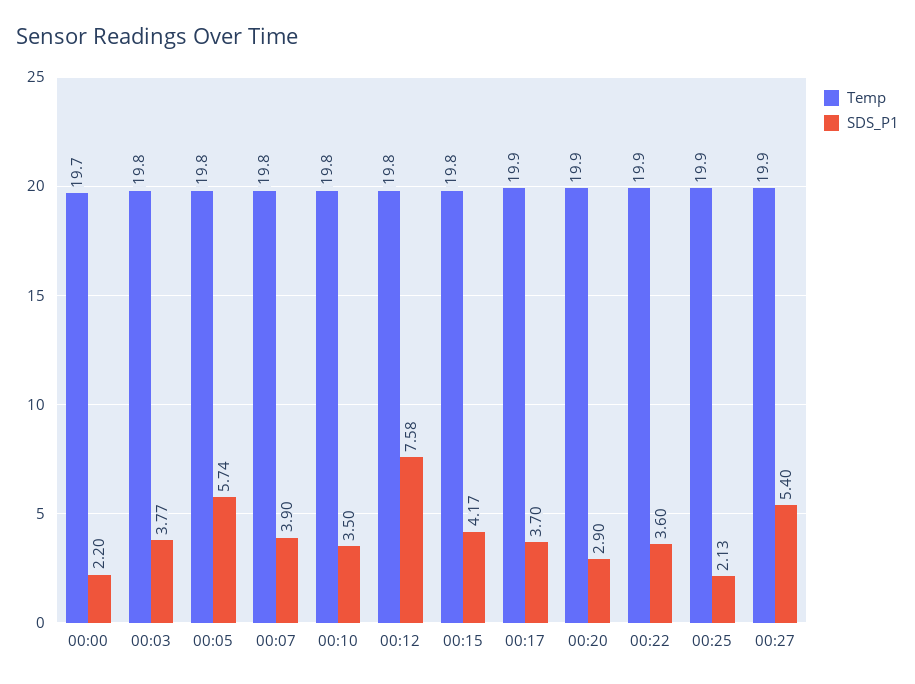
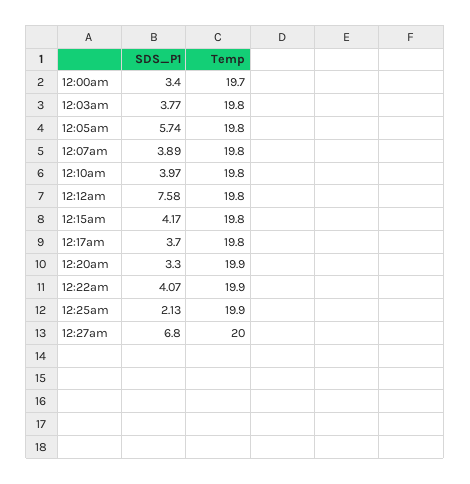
  {
    "Temp": {
      "00:00": 19.7,
      "00:03": 19.8,
      "00:05": 19.8,
      "00:07": 19.8,
      "00:10": 19.8,
      "00:12": 19.8,
      "00:15": 19.8,
-     "00:17": 19.9,
+     "00:17": 19.8,
      "00:20": 19.9,
      "00:22": 19.9,
      "00:25": 19.9,
-     "00:27": 19.9
+     "00:27": 20
    },
    "SDS_P1": {
-     "00:00": 2.2,
+     "00:00": 3.4,
      "00:03": 3.77,
      "00:05": 5.74,
-     "00:07": 3.9,
+     "00:07": 3.89,
-     "00:10": 3.5,
+     "00:10": 3.97,
      "00:12": 7.58,
      "00:15": 4.17,
      "00:17": 3.7,
-     "00:20": 2.9,
+     "00:20": 3.3,
-     "00:22": 3.6,
+     "00:22": 4.07,
      "00:25": 2.13,
-     "00:27": 5.4
+     "00:27": 6.8
    }
  }

